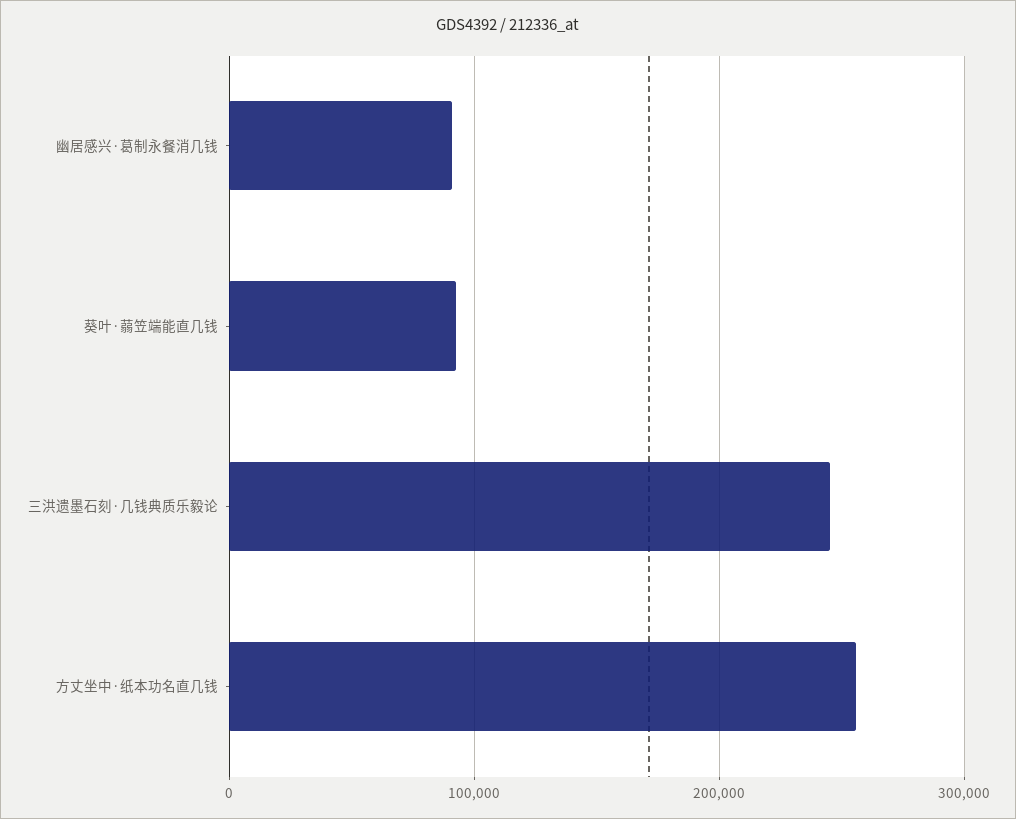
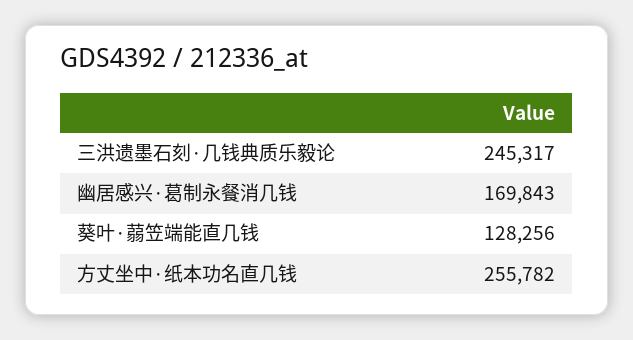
  {
-   "幽居感兴·葛制永餐消几钱": 90000,
+   "幽居感兴·葛制永餐消几钱": 169843,
-   "葵叶·蒻笠端能直几钱": 90000,
+   "葵叶·蒻笠端能直几钱": 128256,
    "三洪遗墨石刻·几钱典质乐毅论": 245317,
    "方丈坐中·纸本功名直几钱": 255782
  }

